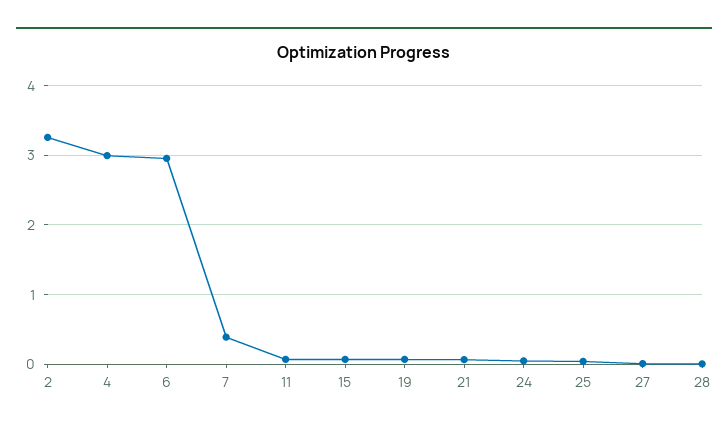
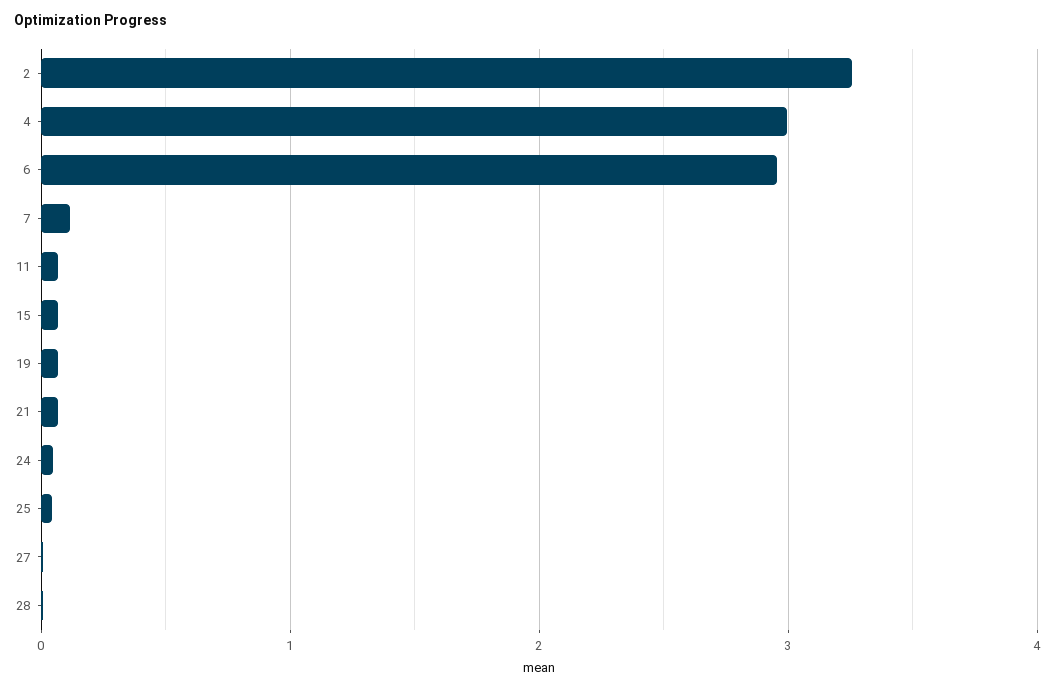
  {
    "2": 3.3,
    "4": 3,
    "6": 3,
-   "7": 0.4,
+   "7": 0.1,
    "11": 0.1,
    "15": 0.1,
    "19": 0.1,
    "21": 0.1,
    "24": 0,
    "25": 0,
    "27": 0,
    "28": 0
  }

